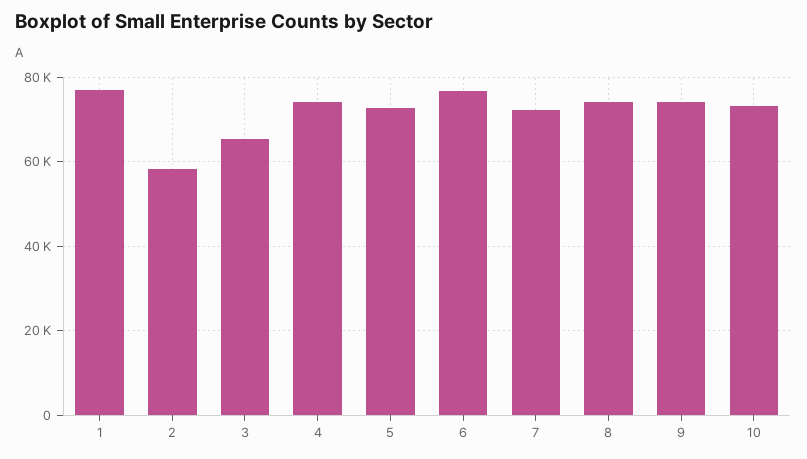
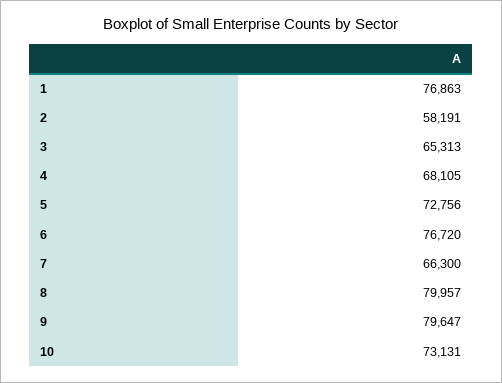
  {
    "1": 76863,
    "2": 58191,
    "3": 65313,
-   "4": 74000,
+   "4": 68105,
    "5": 72756,
    "6": 76720,
-   "7": 72000,
+   "7": 66300,
-   "8": 74000,
+   "8": 79957,
-   "9": 74000,
+   "9": 79647,
    "10": 73131
  }

